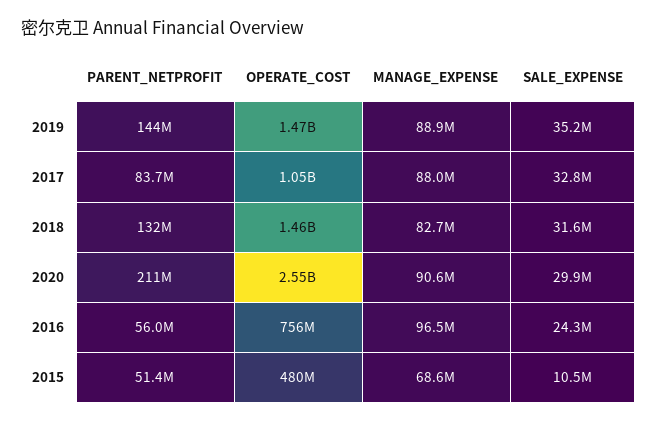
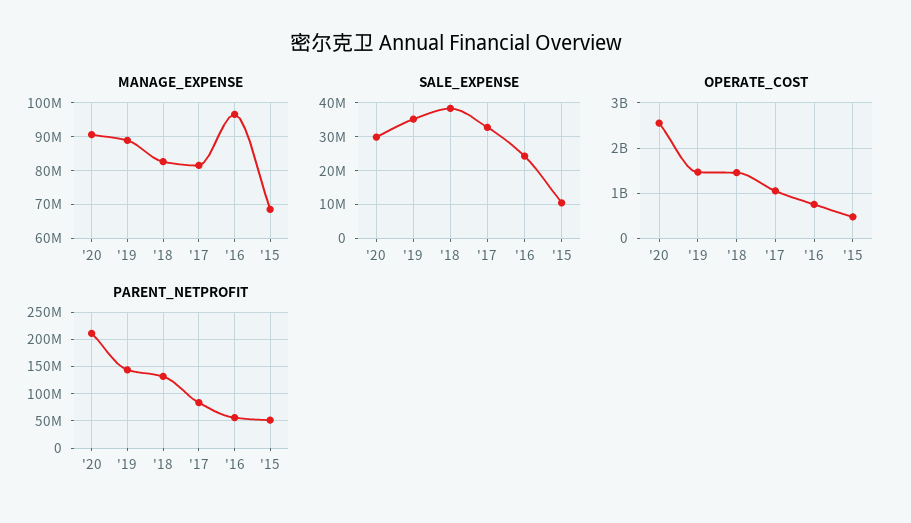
  {
    "PARENT_NETPROFIT": {
      "2019": 144000000,
      "2017": 83700000,
      "2018": 132000000,
      "2020": 211000000,
      "2016": 56000000,
      "2015": 51400000
    },
    "OPERATE_COST": {
      "2019": 1470000000,
      "2017": 1050000000,
      "2018": 1460000000,
      "2020": 2550000000,
      "2016": 756000000,
      "2015": 480000000
    },
    "MANAGE_EXPENSE": {
      "2019": 88900000,
-     "2017": 88000000,
+     "2017": 82000000,
      "2018": 82700000,
      "2020": 90600000,
      "2016": 96500000,
      "2015": 68600000
    },
    "SALE_EXPENSE": {
      "2019": 35200000,
      "2017": 32800000,
-     "2018": 31600000,
+     "2018": 38000000,
      "2020": 29900000,
      "2016": 24300000,
      "2015": 10500000
    }
  }

